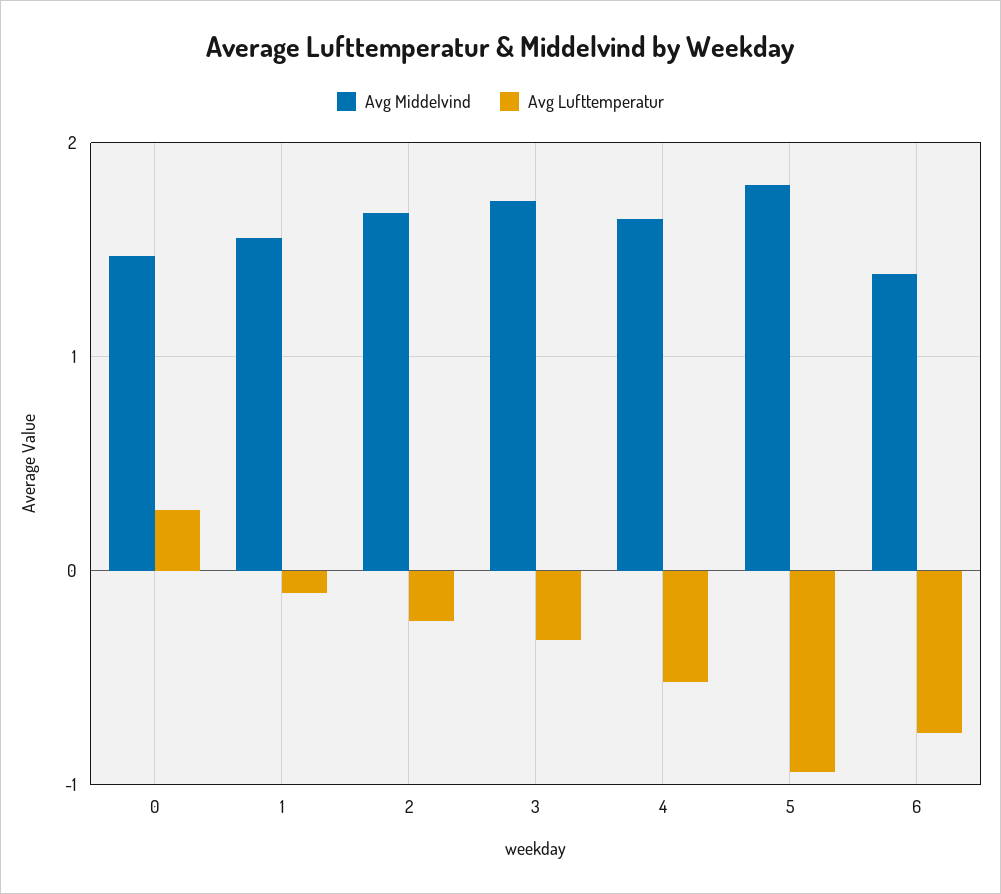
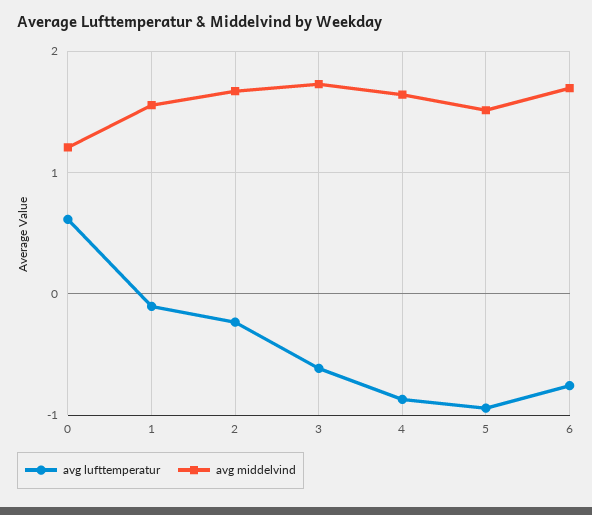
  {
    "Avg Middelvind": {
-     "0": 1.5,
+     "0": 1.2,
      "1": 1.6,
      "2": 1.7,
      "3": 1.7,
      "4": 1.6,
-     "5": 1.8,
+     "5": 1.5,
-     "6": 1.4
+     "6": 1.7
    },
    "Avg Lufttemperatur": {
-     "0": 0.3,
+     "0": 0.6,
      "1": -0.1,
      "2": -0.2,
-     "3": -0.3,
+     "3": -0.6,
-     "4": -0.5,
+     "4": -0.9,
      "5": -0.9,
      "6": -0.8
    }
  }

